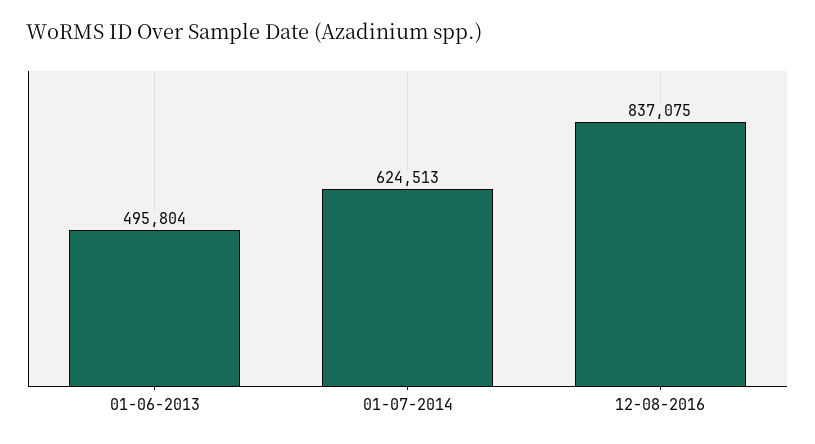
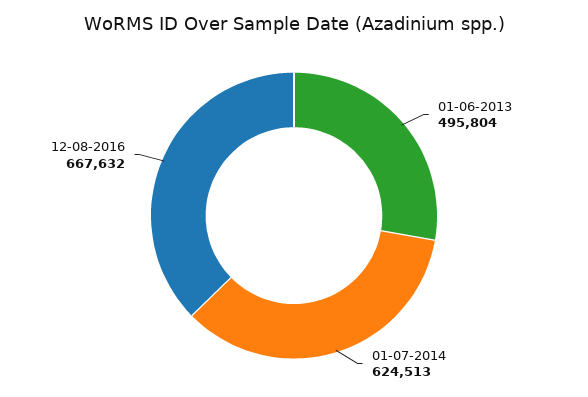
  {
    "01-06-2013": 495804,
    "01-07-2014": 624513,
-   "12-08-2016": 837075
+   "12-08-2016": 667632
  }

